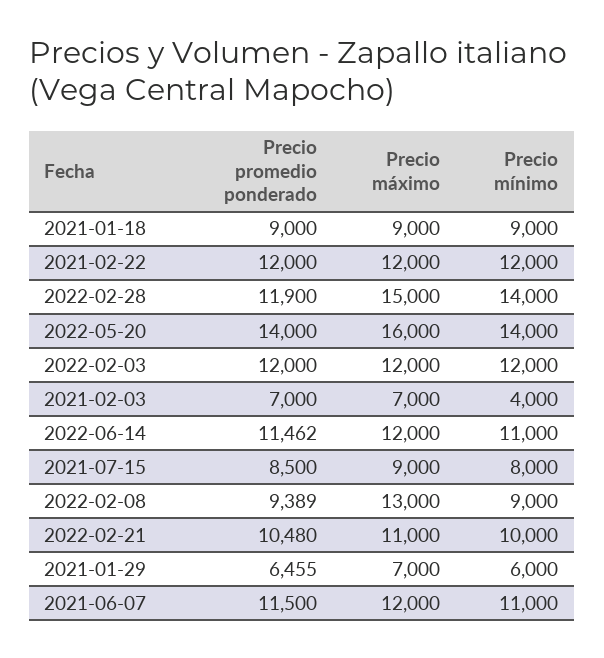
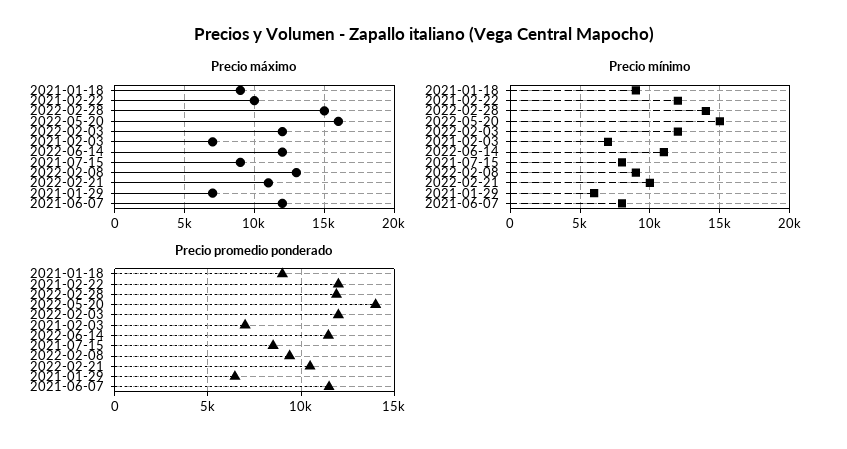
  {
    "Precio promedio ponderado": {
      "2021-01-18": 9000,
      "2021-02-22": 12000,
      "2022-02-28": 11900,
      "2022-05-20": 14000,
      "2022-02-03": 12000,
      "2021-02-03": 7000,
      "2022-06-14": 11462,
      "2021-07-15": 8500,
      "2022-02-08": 9389,
      "2022-02-21": 10480,
      "2021-01-29": 6455,
      "2021-06-07": 11500
    },
    "Precio máximo": {
      "2021-01-18": 9000,
-     "2021-02-22": 12000,
+     "2021-02-22": 10000,
      "2022-02-28": 15000,
      "2022-05-20": 16000,
      "2022-02-03": 12000,
      "2021-02-03": 7000,
      "2022-06-14": 12000,
      "2021-07-15": 9000,
      "2022-02-08": 13000,
      "2022-02-21": 11000,
      "2021-01-29": 7000,
      "2021-06-07": 12000
    },
    "Precio mínimo": {
      "2021-01-18": 9000,
      "2021-02-22": 12000,
      "2022-02-28": 14000,
-     "2022-05-20": 14000,
+     "2022-05-20": 15000,
      "2022-02-03": 12000,
-     "2021-02-03": 4000,
+     "2021-02-03": 7000,
      "2022-06-14": 11000,
      "2021-07-15": 8000,
      "2022-02-08": 9000,
      "2022-02-21": 10000,
      "2021-01-29": 6000,
-     "2021-06-07": 11000
+     "2021-06-07": 8000
    }
  }

